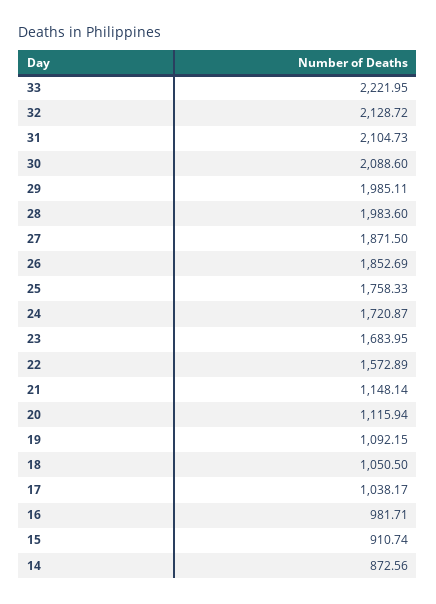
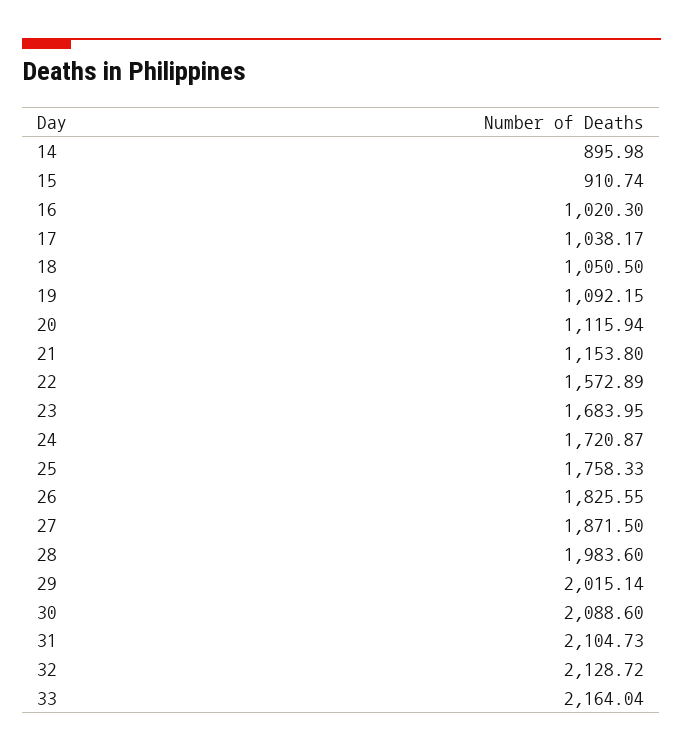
  {
-   "33": 2221.95,
+   "33": 2164.04,
    "32": 2128.72,
    "31": 2104.73,
    "30": 2088.6,
-   "29": 1985.11,
+   "29": 2015.14,
    "28": 1983.6,
    "27": 1871.5,
-   "26": 1852.69,
+   "26": 1825.55,
    "25": 1758.33,
    "24": 1720.87,
    "23": 1683.95,
    "22": 1572.89,
-   "21": 1148.14,
+   "21": 1153.8,
    "20": 1115.94,
    "19": 1092.15,
    "18": 1050.5,
    "17": 1038.17,
-   "16": 981.71,
+   "16": 1020.3,
    "15": 910.74,
-   "14": 872.56
+   "14": 895.98
  }

